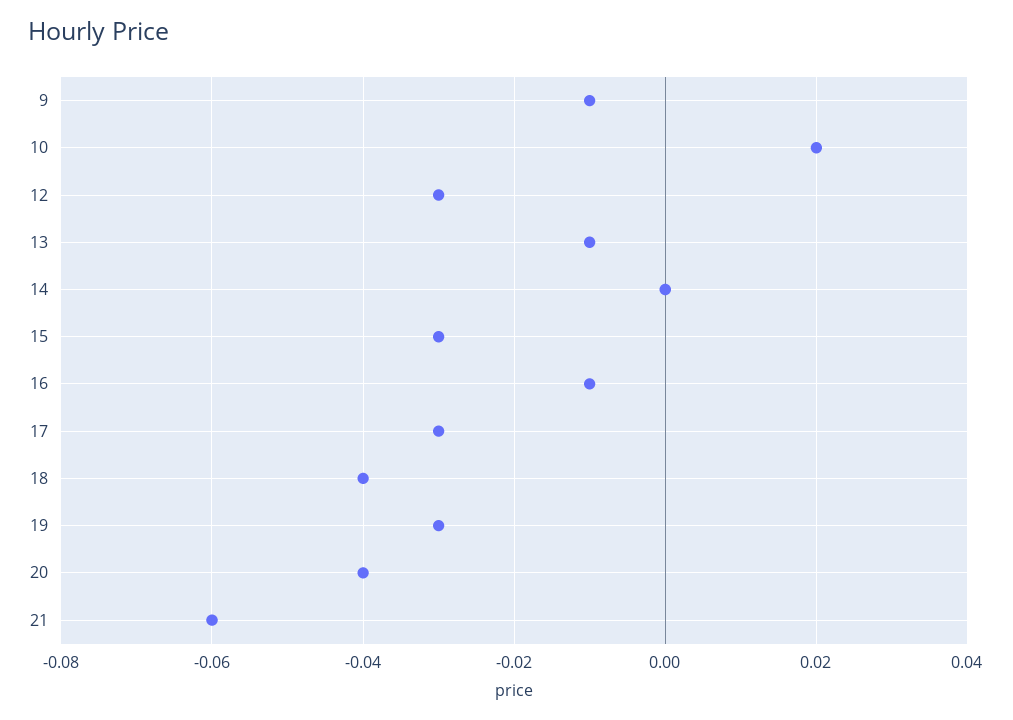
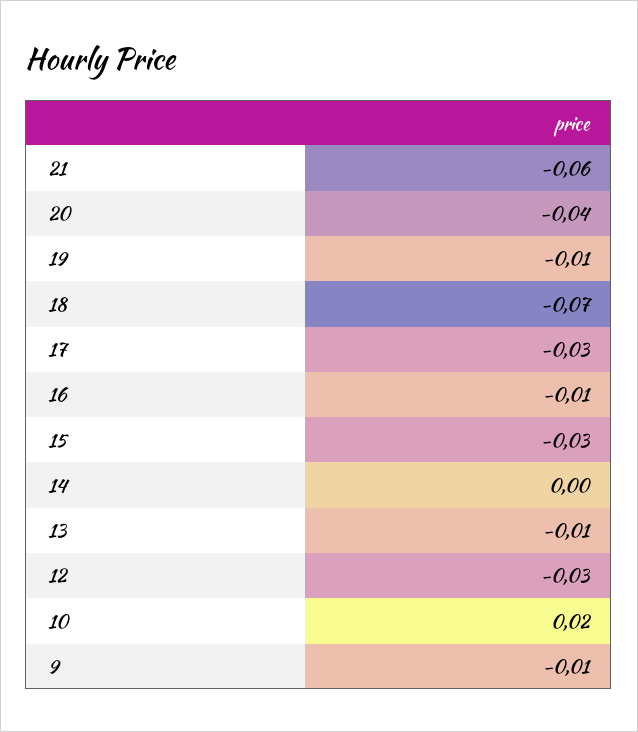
  {
    "9": -0.01,
    "10": 0.02,
    "12": -0.03,
    "13": -0.01,
    "14": 0,
    "15": -0.03,
    "16": -0.01,
    "17": -0.03,
-   "18": -0.04,
+   "18": -0.07,
-   "19": -0.03,
+   "19": -0.01,
    "20": -0.04,
    "21": -0.06
  }

